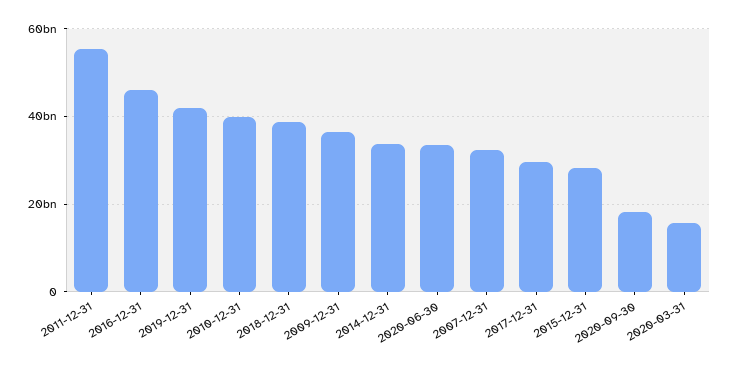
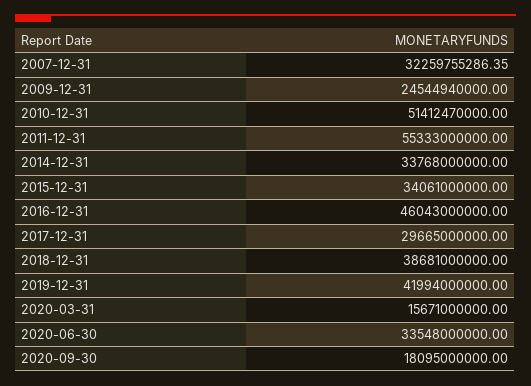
  {
    "2011-12-31": 55333000000,
    "2016-12-31": 46043000000,
    "2019-12-31": 41994000000,
-   "2010-12-31": 40000000000,
+   "2010-12-31": 51412470000,
    "2018-12-31": 38681000000,
-   "2009-12-31": 36000000000,
+   "2009-12-31": 24544940000,
    "2014-12-31": 33768000000,
    "2020-06-30": 33548000000,
    "2007-12-31": 32259755286.35,
    "2017-12-31": 29665000000,
-   "2015-12-31": 28000000000,
+   "2015-12-31": 34061000000,
    "2020-09-30": 18095000000,
    "2020-03-31": 15671000000
  }

